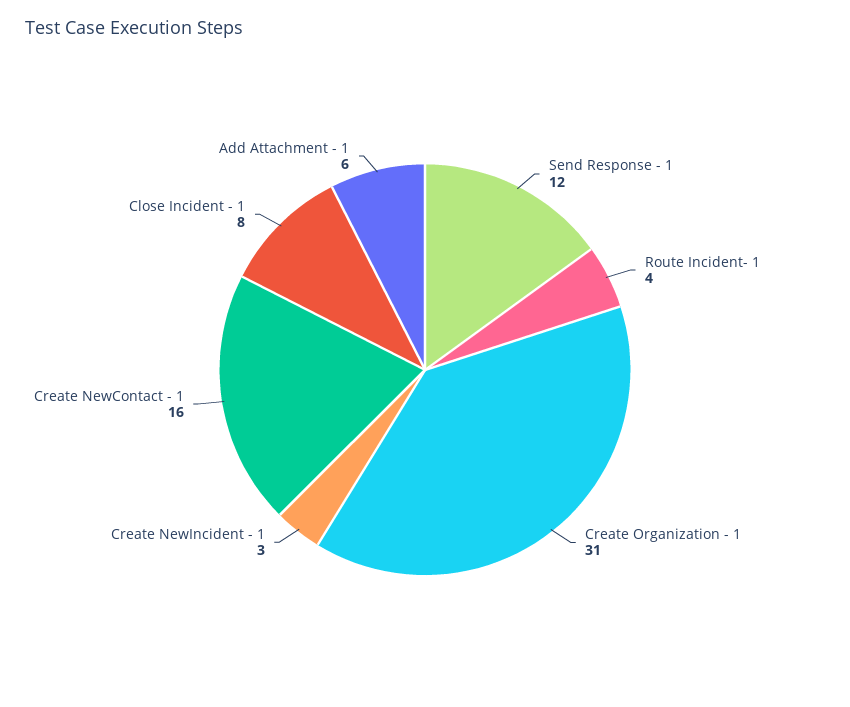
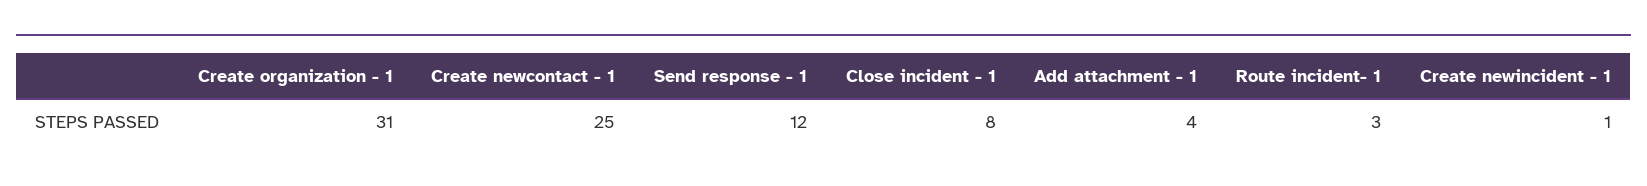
  {
    "Send Response - 1": 12,
-   "Route Incident- 1": 4,
+   "Route Incident- 1": 3,
    "Create Organization - 1": 31,
-   "Create NewIncident - 1": 3,
+   "Create NewIncident - 1": 1,
-   "Create NewContact - 1": 16,
+   "Create NewContact - 1": 25,
    "Close Incident - 1": 8,
-   "Add Attachment - 1": 6
+   "Add Attachment - 1": 4
  }

